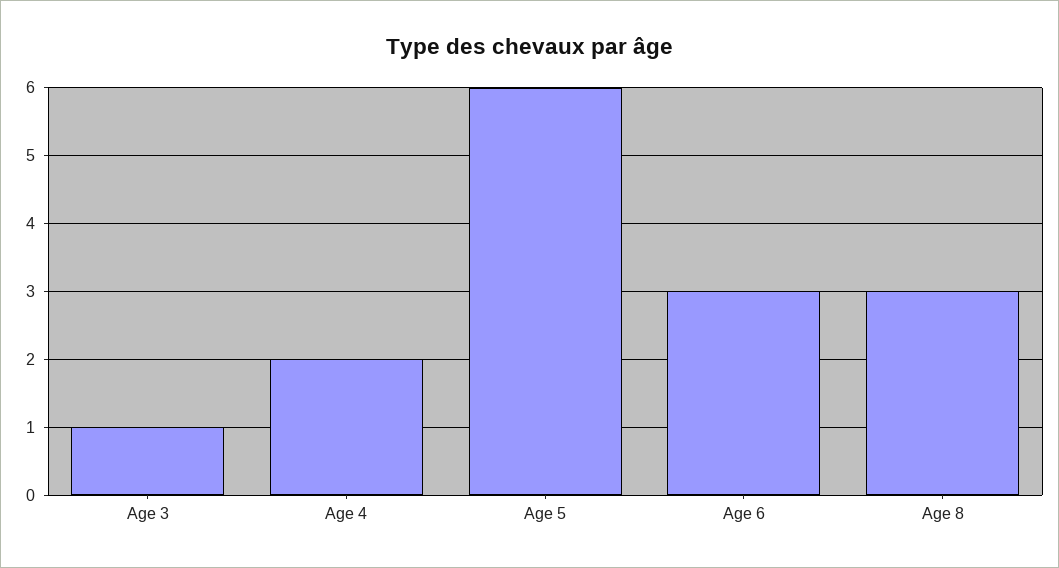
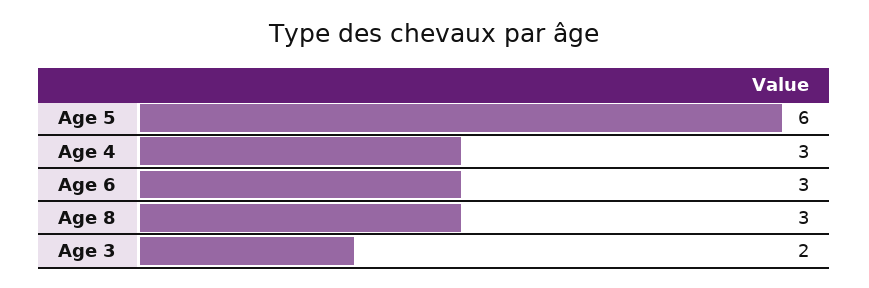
  {
-   "Age 3": 1,
+   "Age 3": 2,
-   "Age 4": 2,
+   "Age 4": 3,
    "Age 5": 6,
    "Age 6": 3,
    "Age 8": 3
  }

